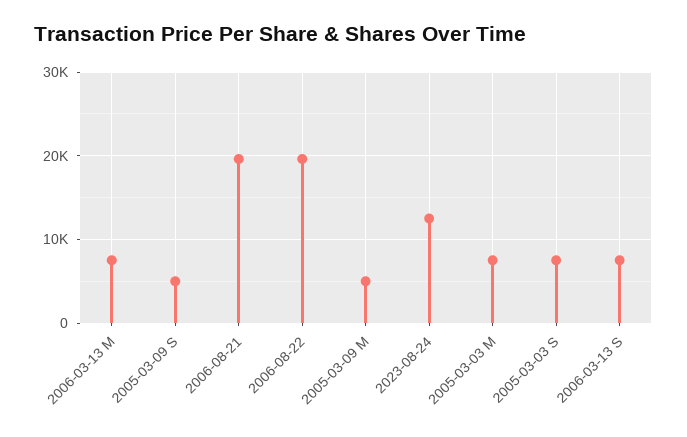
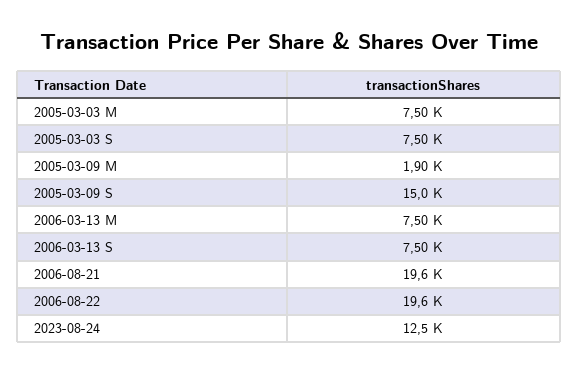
  {
    "2006-03-13 M": 7500,
-   "2005-03-09 S": 5000,
+   "2005-03-09 S": 15000,
    "2006-08-21": 19600,
    "2006-08-22": 19600,
-   "2005-03-09 M": 5000,
+   "2005-03-09 M": 1900,
    "2023-08-24": 12500,
    "2005-03-03 M": 7500,
    "2005-03-03 S": 7500,
    "2006-03-13 S": 7500
  }

